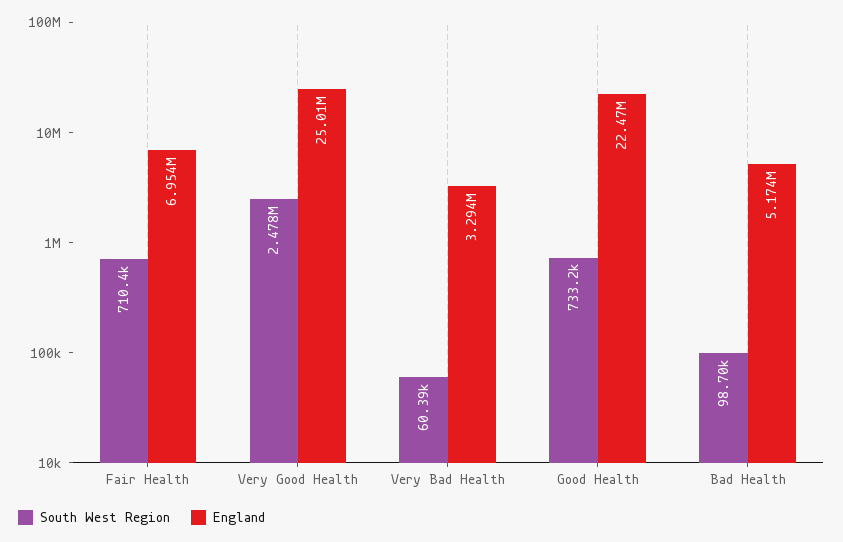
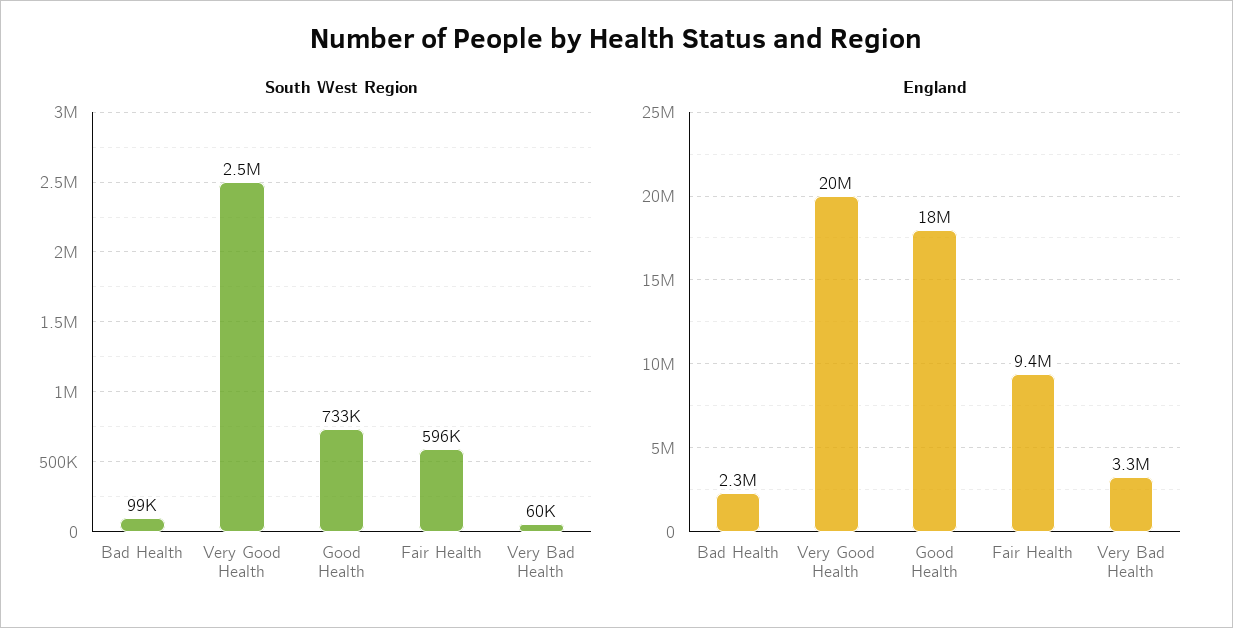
  {
    "South West Region": {
-     "Fair Health": 710400,
+     "Fair Health": 596000,
      "Very Good Health": 2478000,
      "Very Bad Health": 60390,
      "Good Health": 733200,
      "Bad Health": 98700
    },
    "England": {
-     "Fair Health": 6954000,
+     "Fair Health": 9400000,
-     "Very Good Health": 25010000,
+     "Very Good Health": 20000000,
      "Very Bad Health": 3294000,
-     "Good Health": 22470000,
+     "Good Health": 18000000,
-     "Bad Health": 5174000
+     "Bad Health": 2300000
    }
  }

